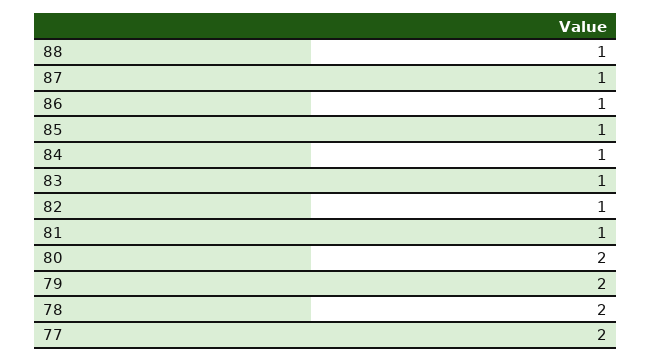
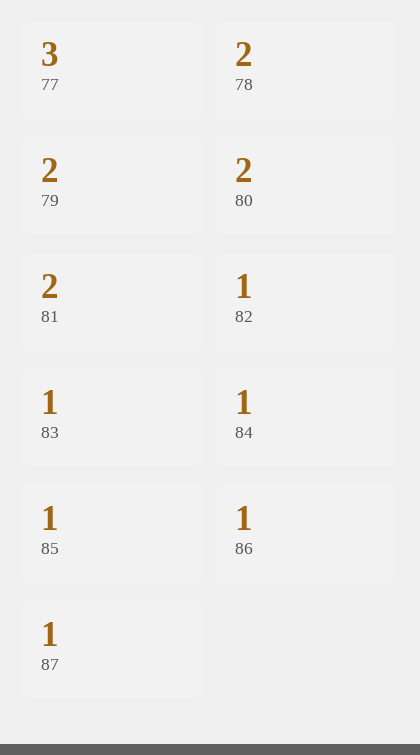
  {
-   "88": 1,
    "87": 1,
    "86": 1,
    "85": 1,
    "84": 1,
    "83": 1,
    "82": 1,
-   "81": 1,
+   "81": 2,
    "80": 2,
    "79": 2,
    "78": 2,
-   "77": 2
+   "77": 3
  }

